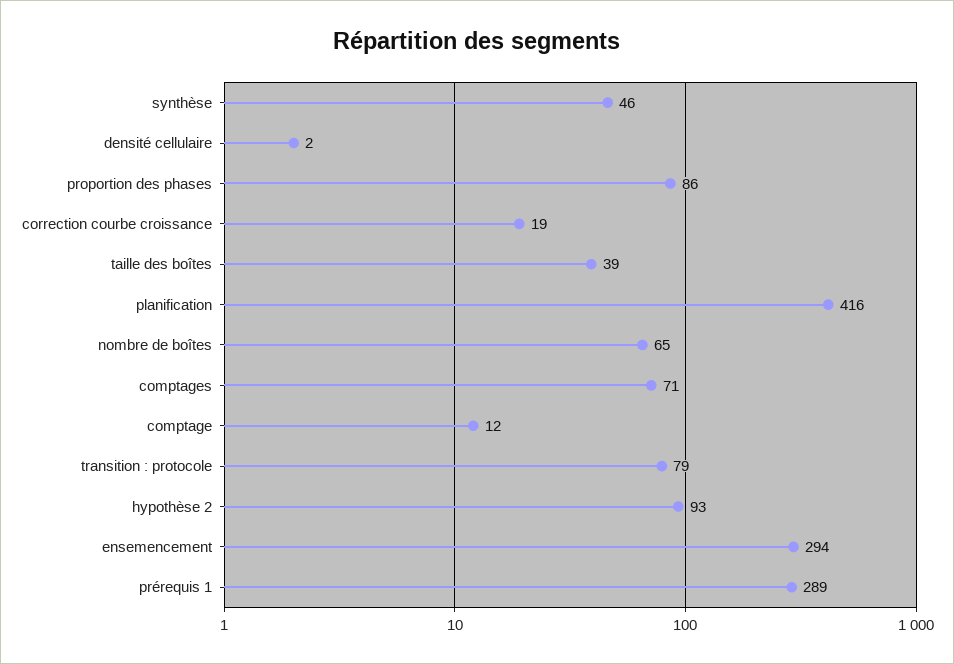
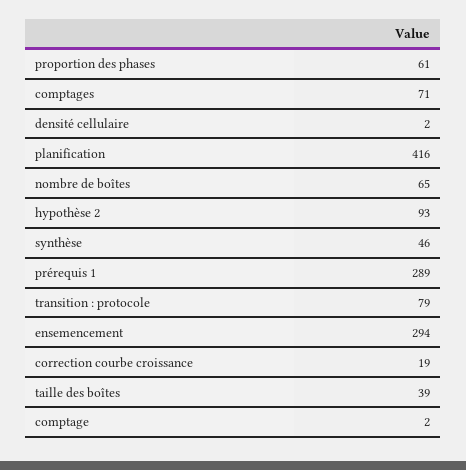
  {
    "synthèse": 46,
    "densité cellulaire": 2,
-   "proportion des phases": 86,
+   "proportion des phases": 61,
    "correction courbe croissance": 19,
    "taille des boîtes": 39,
    "planification": 416,
    "nombre de boîtes": 65,
    "comptages": 71,
-   "comptage": 12,
+   "comptage": 2,
    "transition : protocole": 79,
    "hypothèse 2": 93,
    "ensemencement": 294,
    "prérequis 1": 289
  }

